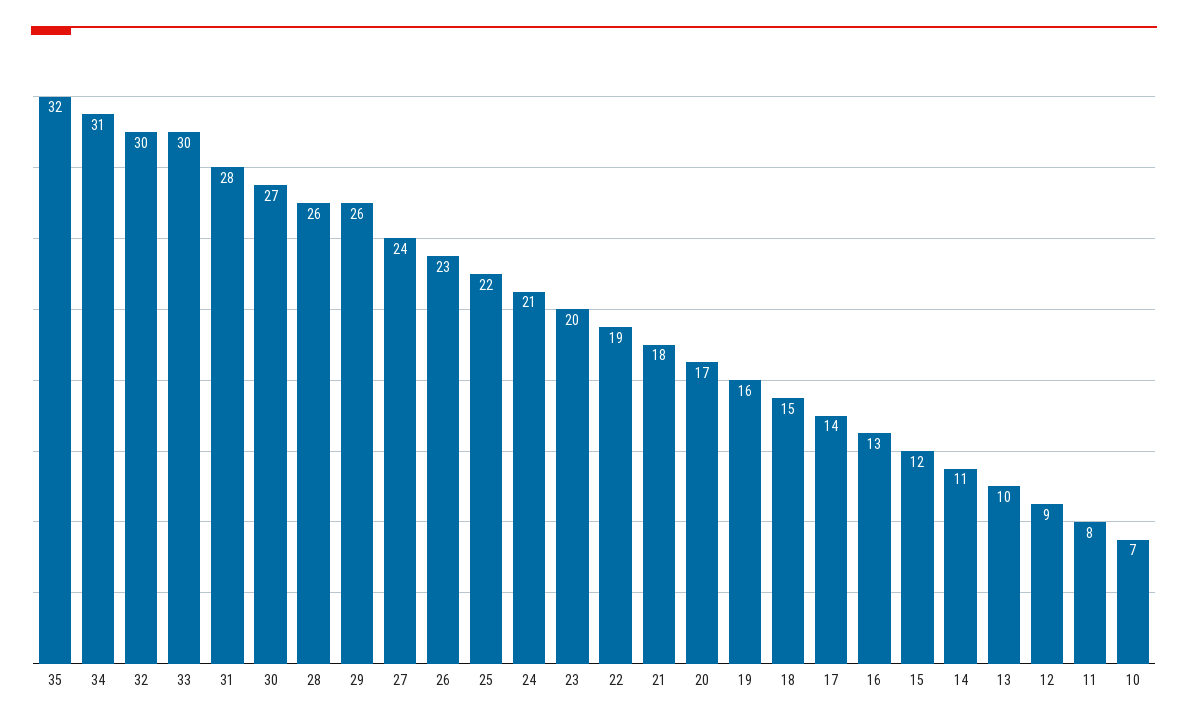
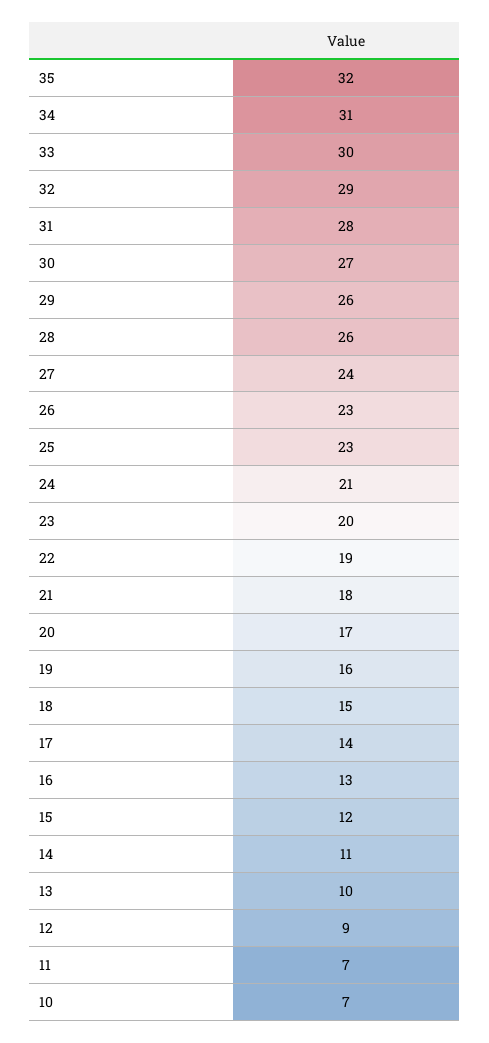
  {
    "35": 32,
    "34": 31,
-   "32": 30,
+   "32": 29,
    "33": 30,
    "31": 28,
    "30": 27,
    "28": 26,
    "29": 26,
    "27": 24,
    "26": 23,
-   "25": 22,
+   "25": 23,
    "24": 21,
    "23": 20,
    "22": 19,
    "21": 18,
    "20": 17,
    "19": 16,
    "18": 15,
    "17": 14,
    "16": 13,
    "15": 12,
    "14": 11,
    "13": 10,
    "12": 9,
-   "11": 8,
+   "11": 7,
    "10": 7
  }

